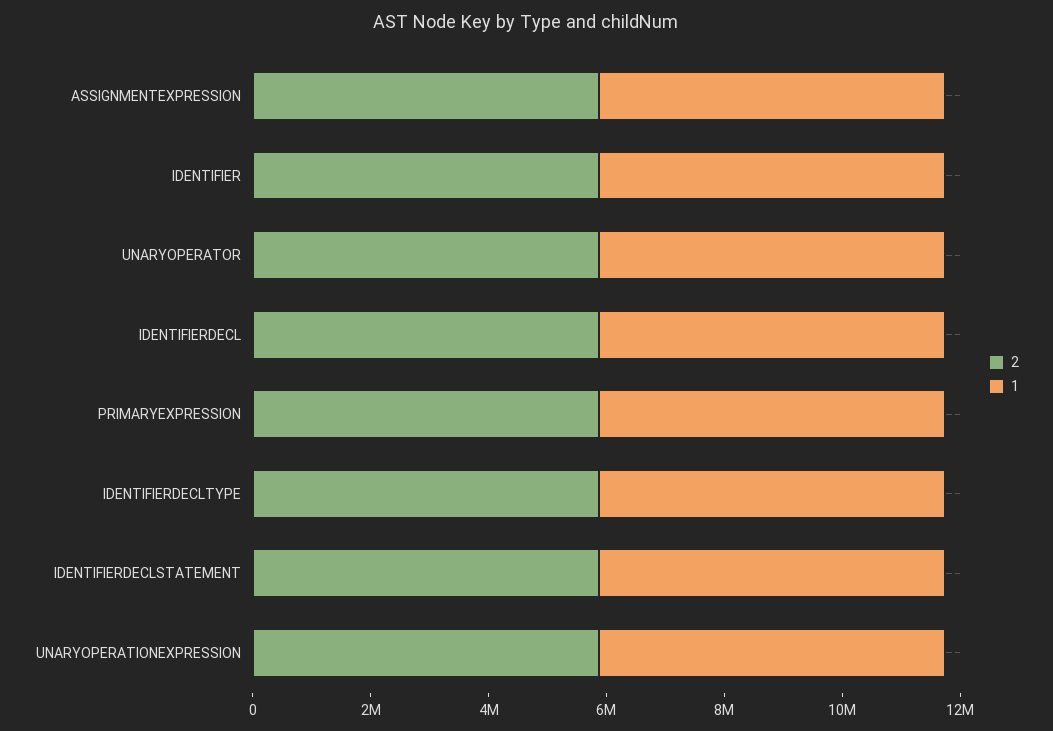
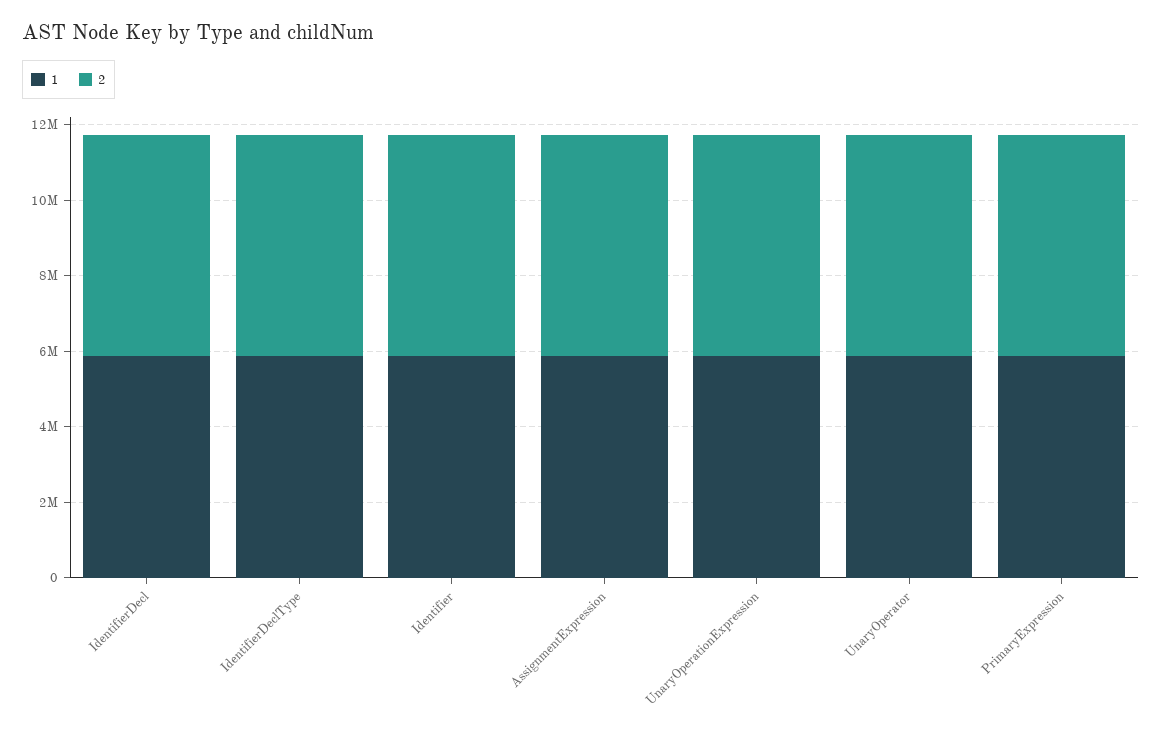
  {
    "2": {
      "ASSIGNMENTEXPRESSION": 6000000,
      "IDENTIFIER": 6000000,
      "UNARYOPERATOR": 6000000,
      "IDENTIFIERDECL": 6000000,
      "PRIMARYEXPRESSION": 6000000,
      "IDENTIFIERDECLTYPE": 6000000,
-     "IDENTIFIERDECLSTATEMENT": 6000000,
      "UNARYOPERATIONEXPRESSION": 6000000
    },
    "1": {
      "ASSIGNMENTEXPRESSION": 6000000,
      "IDENTIFIER": 6000000,
      "UNARYOPERATOR": 6000000,
      "IDENTIFIERDECL": 6000000,
      "PRIMARYEXPRESSION": 6000000,
      "IDENTIFIERDECLTYPE": 6000000,
-     "IDENTIFIERDECLSTATEMENT": 6000000,
      "UNARYOPERATIONEXPRESSION": 6000000
    }
  }

